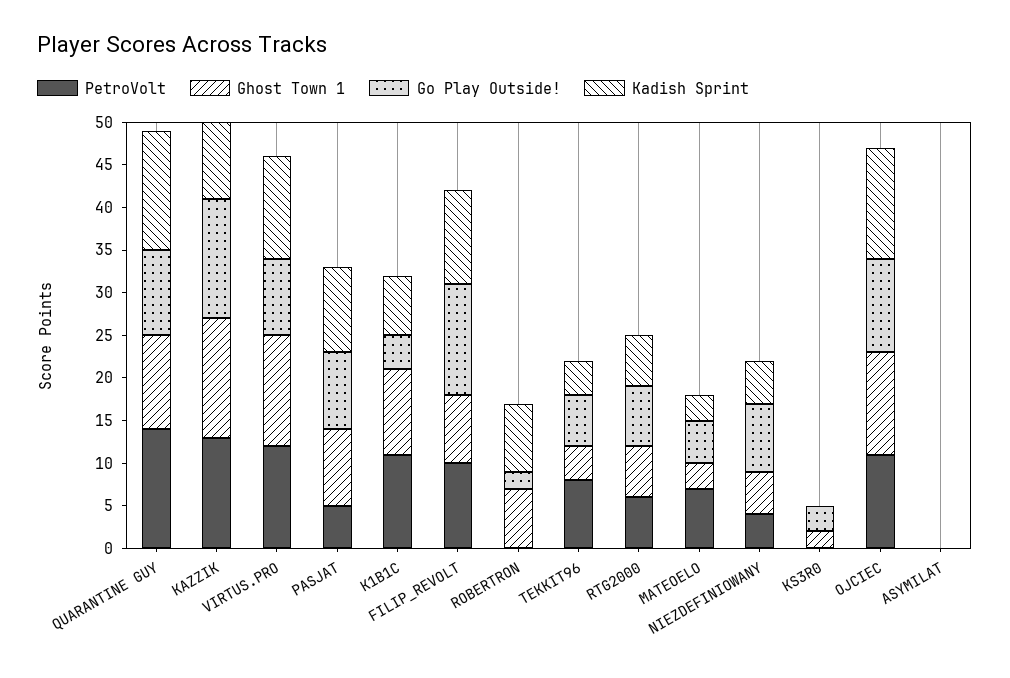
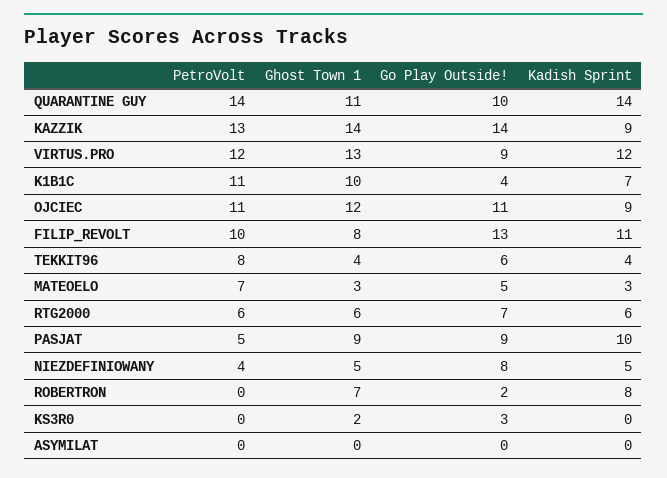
  {
    "PetroVolt": {
      "QUARANTINE GUY": 14,
      "KAZZIK": 13,
      "VIRTUS.PRO": 12,
      "PASJAT": 5,
      "K1B1C": 11,
      "FILIP_REVOLT": 10,
      "ROBERTRON": 0,
      "TEKKIT96": 8,
      "RTG2000": 6,
      "MATEOELO": 7,
      "NIEZDEFINIOWANY": 4,
      "KS3R0": 0,
      "OJCIEC": 11,
      "ASYMILAT": 0
    },
    "Ghost Town 1": {
      "QUARANTINE GUY": 11,
      "KAZZIK": 14,
      "VIRTUS.PRO": 13,
      "PASJAT": 9,
      "K1B1C": 10,
      "FILIP_REVOLT": 8,
      "ROBERTRON": 7,
      "TEKKIT96": 4,
      "RTG2000": 6,
      "MATEOELO": 3,
      "NIEZDEFINIOWANY": 5,
      "KS3R0": 2,
      "OJCIEC": 12,
      "ASYMILAT": 0
    },
    "Go Play Outside!": {
      "QUARANTINE GUY": 10,
      "KAZZIK": 14,
      "VIRTUS.PRO": 9,
      "PASJAT": 9,
      "K1B1C": 4,
      "FILIP_REVOLT": 13,
      "ROBERTRON": 2,
      "TEKKIT96": 6,
      "RTG2000": 7,
      "MATEOELO": 5,
      "NIEZDEFINIOWANY": 8,
      "KS3R0": 3,
      "OJCIEC": 11,
      "ASYMILAT": 0
    },
    "Kadish Sprint": {
      "QUARANTINE GUY": 14,
      "KAZZIK": 9,
      "VIRTUS.PRO": 12,
      "PASJAT": 10,
      "K1B1C": 7,
      "FILIP_REVOLT": 11,
      "ROBERTRON": 8,
      "TEKKIT96": 4,
      "RTG2000": 6,
      "MATEOELO": 3,
      "NIEZDEFINIOWANY": 5,
      "KS3R0": 0,
-     "OJCIEC": 13,
+     "OJCIEC": 9,
      "ASYMILAT": 0
    }
  }

